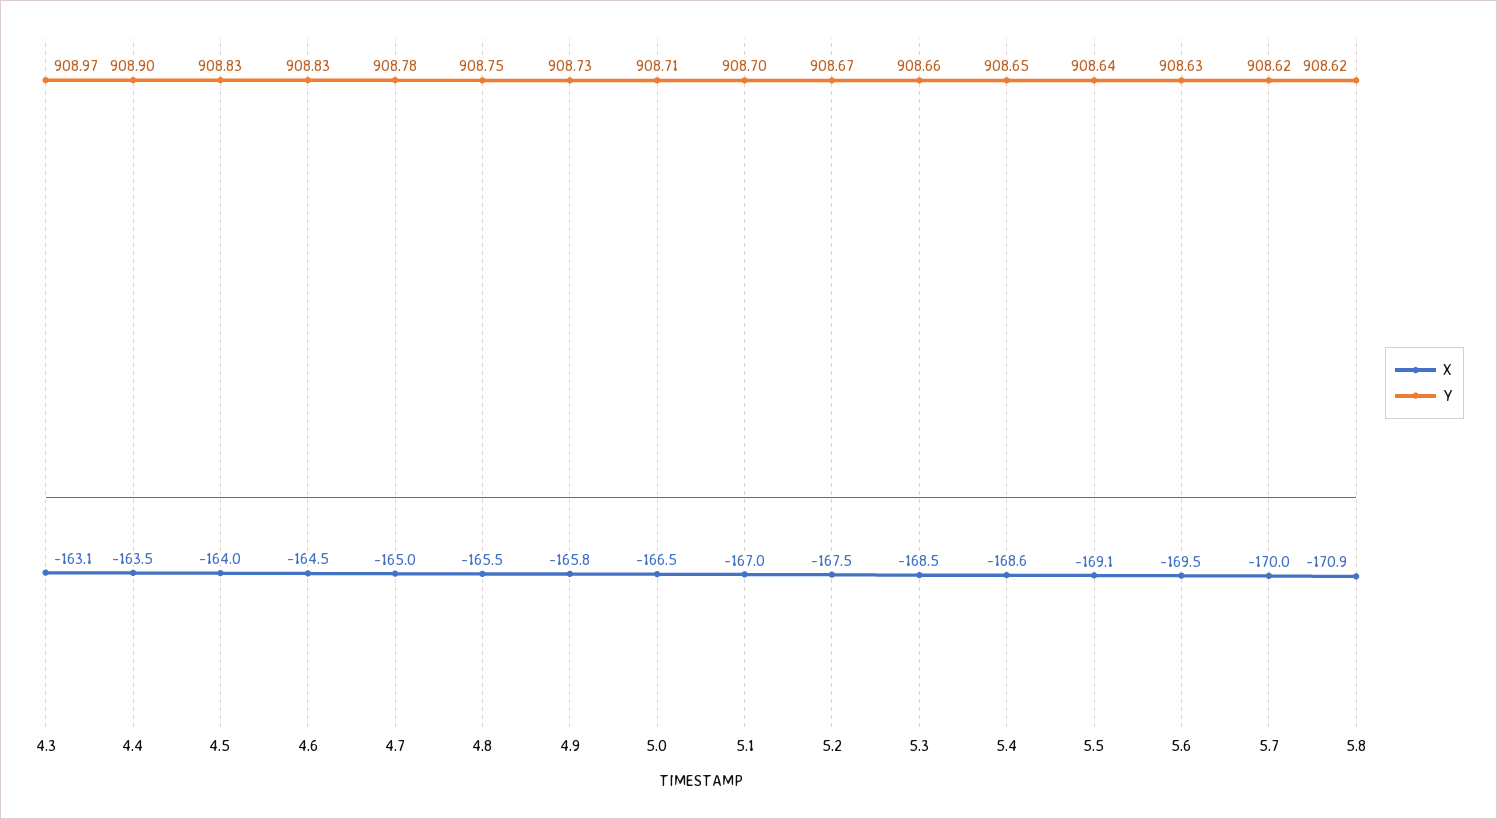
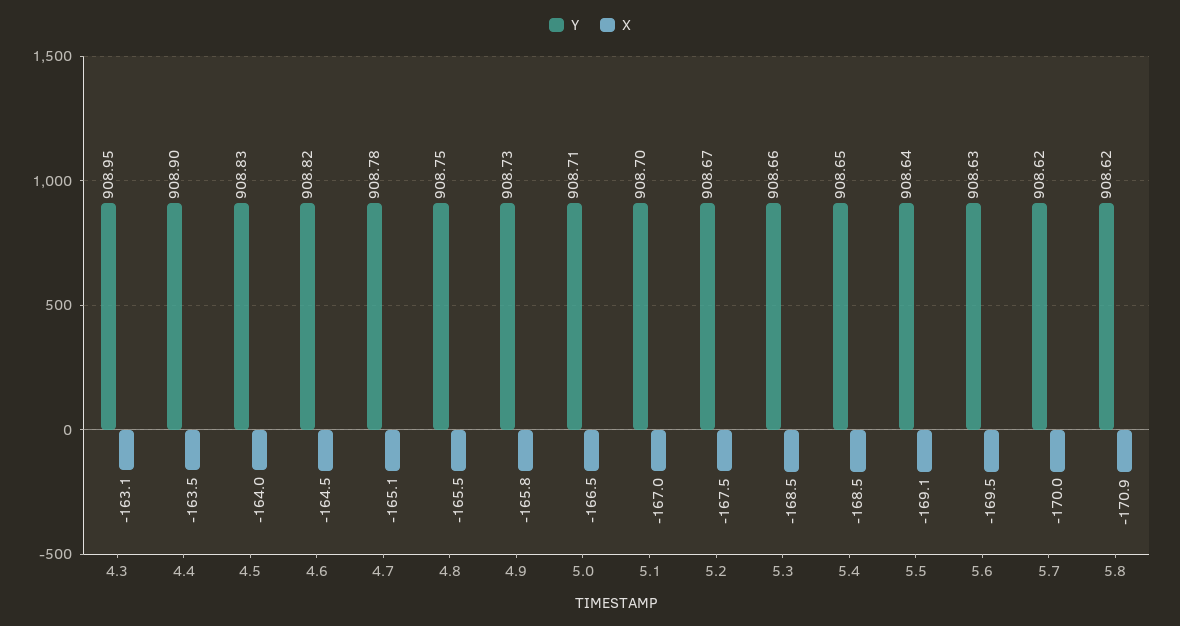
  {
    "X": {
      "4.3": -163.1,
      "4.4": -163.5,
      "4.5": -164,
      "4.6": -164.5,
-     "4.7": -165,
+     "4.7": -165.1,
      "4.8": -165.5,
      "4.9": -165.8,
      "5.0": -166.5,
      "5.1": -167,
      "5.2": -167.5,
      "5.3": -168.5,
-     "5.4": -168.6,
+     "5.4": -168.5,
      "5.5": -169.1,
      "5.6": -169.5,
      "5.7": -170,
      "5.8": -170.9
    },
    "Y": {
-     "4.3": 908.97,
+     "4.3": 908.95,
      "4.4": 908.9,
      "4.5": 908.83,
-     "4.6": 908.83,
+     "4.6": 908.82,
      "4.7": 908.78,
      "4.8": 908.75,
      "4.9": 908.73,
      "5.0": 908.71,
      "5.1": 908.7,
      "5.2": 908.67,
      "5.3": 908.66,
      "5.4": 908.65,
      "5.5": 908.64,
      "5.6": 908.63,
      "5.7": 908.62,
      "5.8": 908.62
    }
  }

